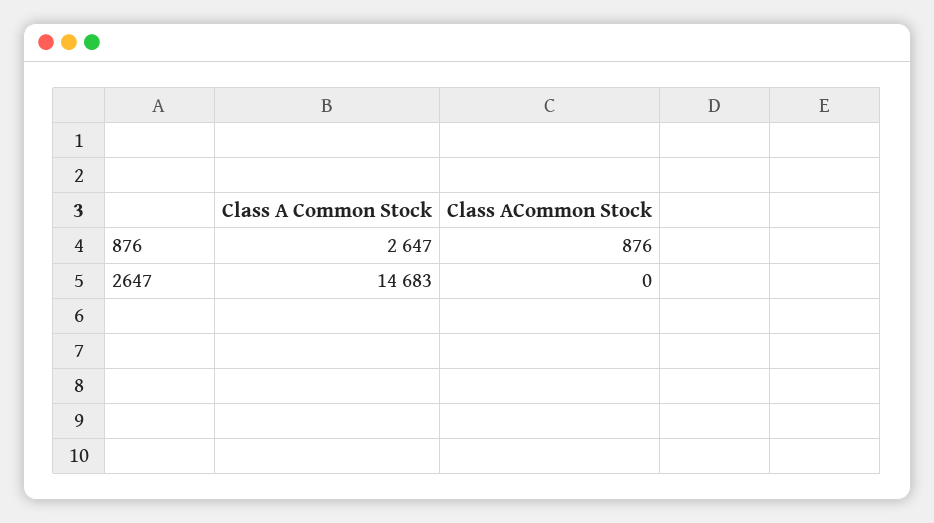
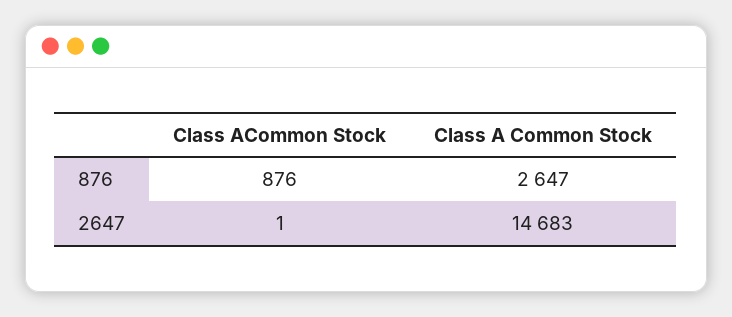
  {
    "Class A Common Stock": {
      "876": 2647,
      "2647": 14683
    },
    "Class ACommon Stock": {
      "876": 876,
-     "2647": 0
+     "2647": 1
    }
  }

